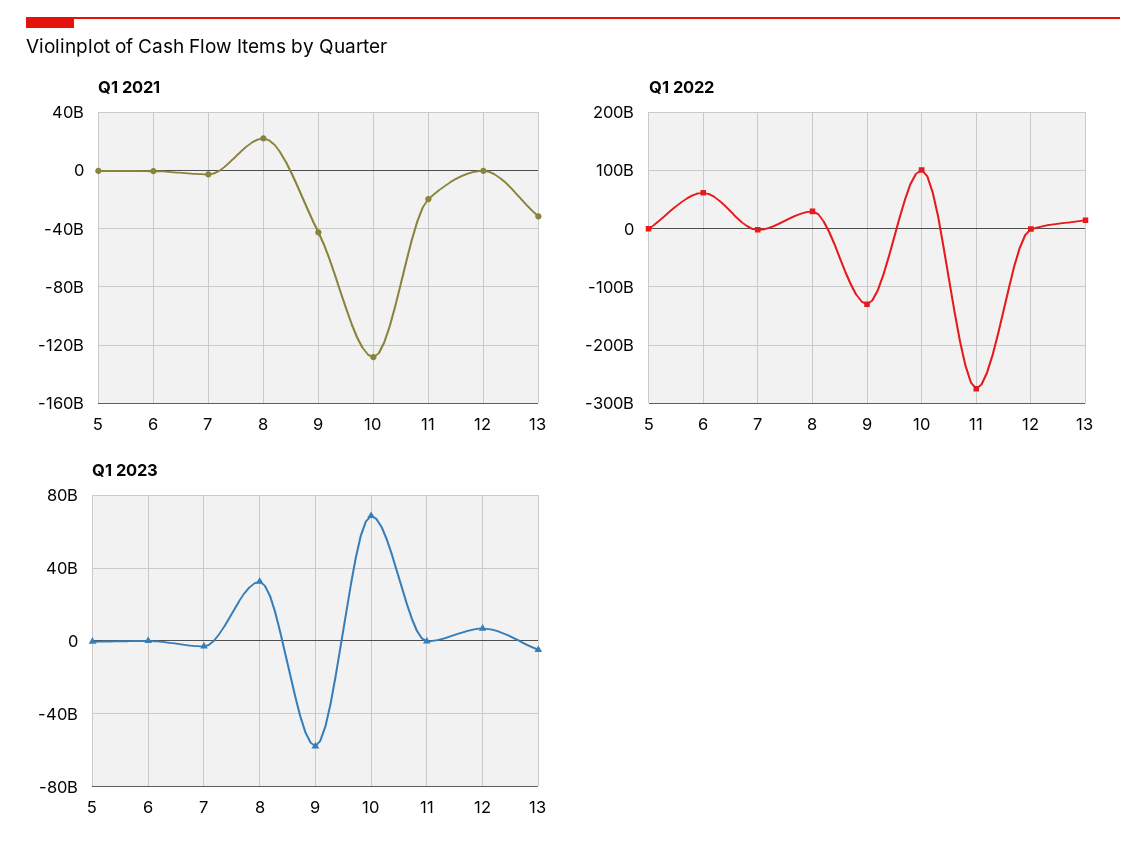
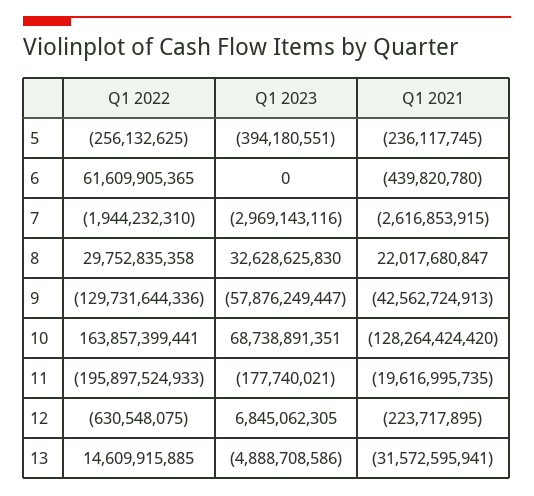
  {
    "Q1 2021": {
      "5": -236117745,
      "6": -439820780,
      "7": -2616853915,
      "8": 22017680847,
      "9": -42562724913,
      "10": -128264424420,
      "11": -19616995735,
      "12": -223717895,
      "13": -31572595941
    },
    "Q1 2022": {
      "5": -256132625,
      "6": 61609905365,
      "7": -1944232310,
      "8": 29752835358,
      "9": -129731644336,
-     "10": 100000000000,
+     "10": 163857399441,
-     "11": -280000000000,
+     "11": -195897524933,
      "12": -630548075,
      "13": 14609915885
    },
    "Q1 2023": {
      "5": -394180551,
      "6": 0,
      "7": -2969143116,
      "8": 32628625830,
      "9": -57876249447,
      "10": 68738891351,
      "11": -177740021,
      "12": 6845062305,
      "13": -4888708586
    }
  }

